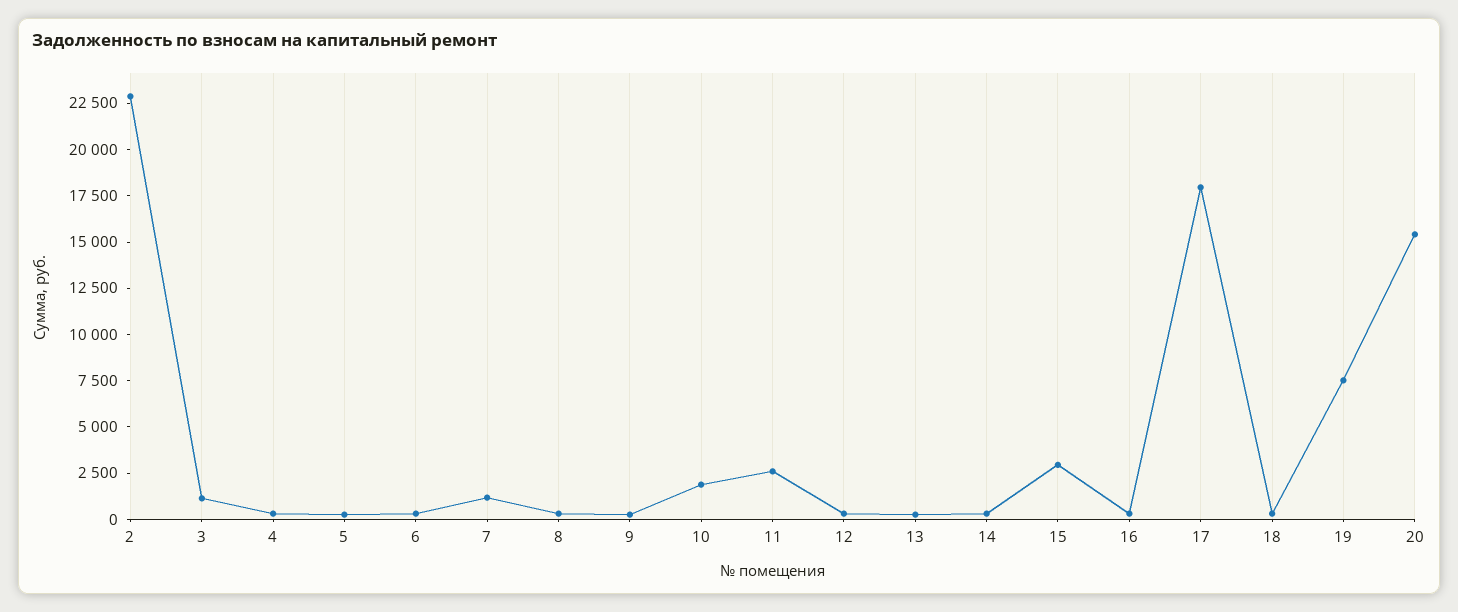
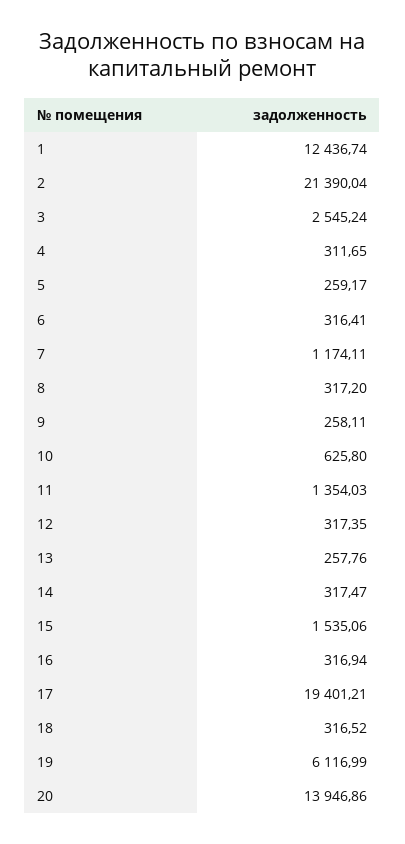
  {
-   "2": 23000,
+   "2": 21390.04,
-   "3": 1000,
+   "3": 2545.24,
    "4": 311.65,
    "5": 259.17,
    "6": 316.41,
    "7": 1174.11,
    "8": 317.2,
    "9": 258.11,
-   "10": 2000,
+   "10": 625.8,
-   "11": 2500,
+   "11": 1354.03,
    "12": 317.35,
    "13": 257.76,
    "14": 317.47,
-   "15": 3000,
+   "15": 1535.06,
    "16": 316.94,
-   "17": 18000,
+   "17": 19401.21,
    "18": 316.52,
-   "19": 7500,
+   "19": 6116.99,
-   "20": 15500
+   "20": 13946.86,
+   "1": 12436.74
  }

